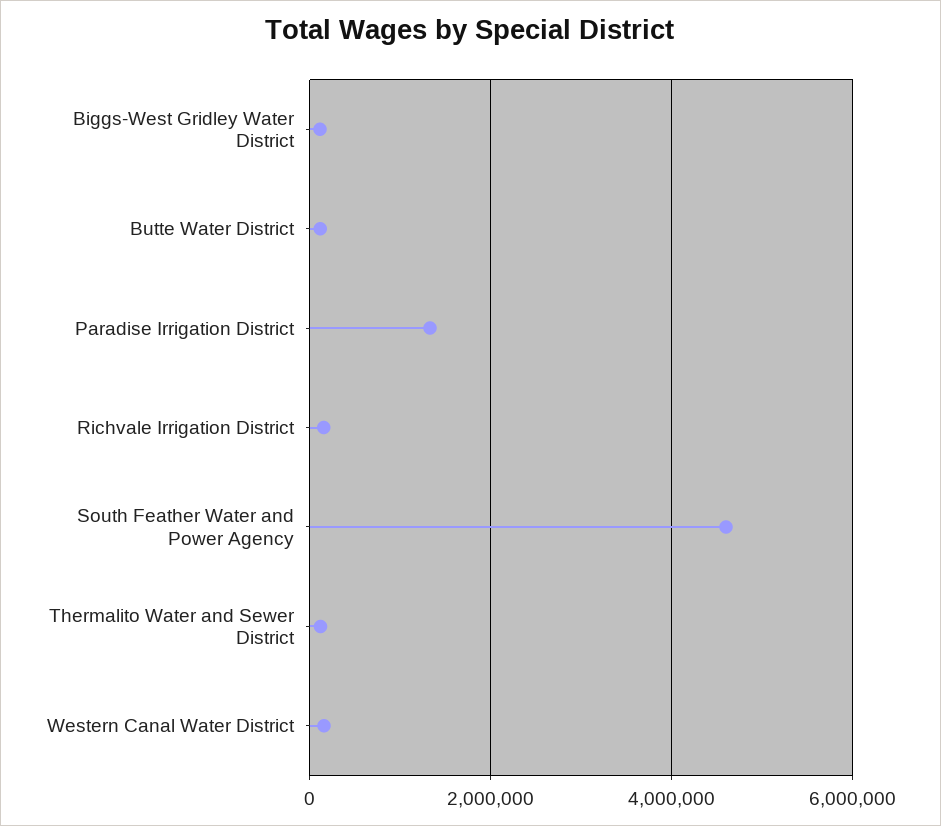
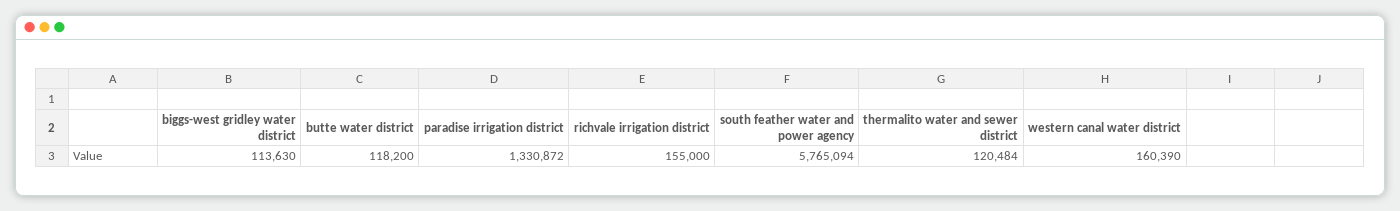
  {
    "Biggs-West Gridley Water District": 113630,
    "Butte Water District": 118200,
    "Paradise Irrigation District": 1330872,
    "Richvale Irrigation District": 155000,
-   "South Feather Water and Power Agency": 4600000,
+   "South Feather Water and Power Agency": 5765094,
    "Thermalito Water and Sewer District": 120484,
    "Western Canal Water District": 160390
  }

